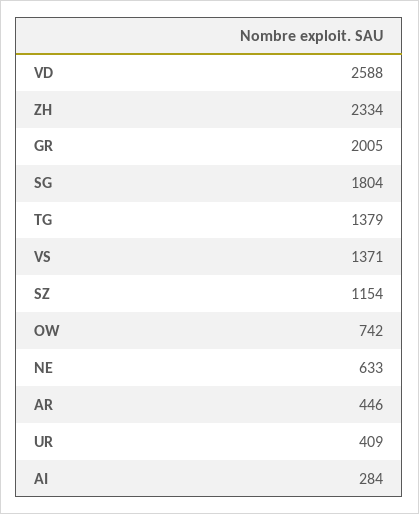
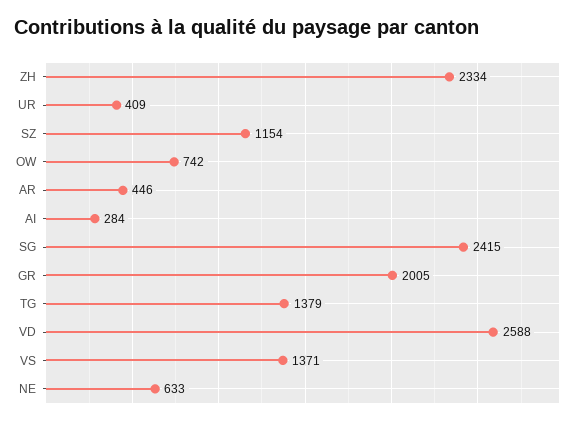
  {
    "VD": 2588,
    "ZH": 2334,
    "GR": 2005,
-   "SG": 1804,
+   "SG": 2415,
    "TG": 1379,
    "VS": 1371,
    "SZ": 1154,
    "OW": 742,
    "NE": 633,
    "AR": 446,
    "UR": 409,
    "AI": 284
  }

